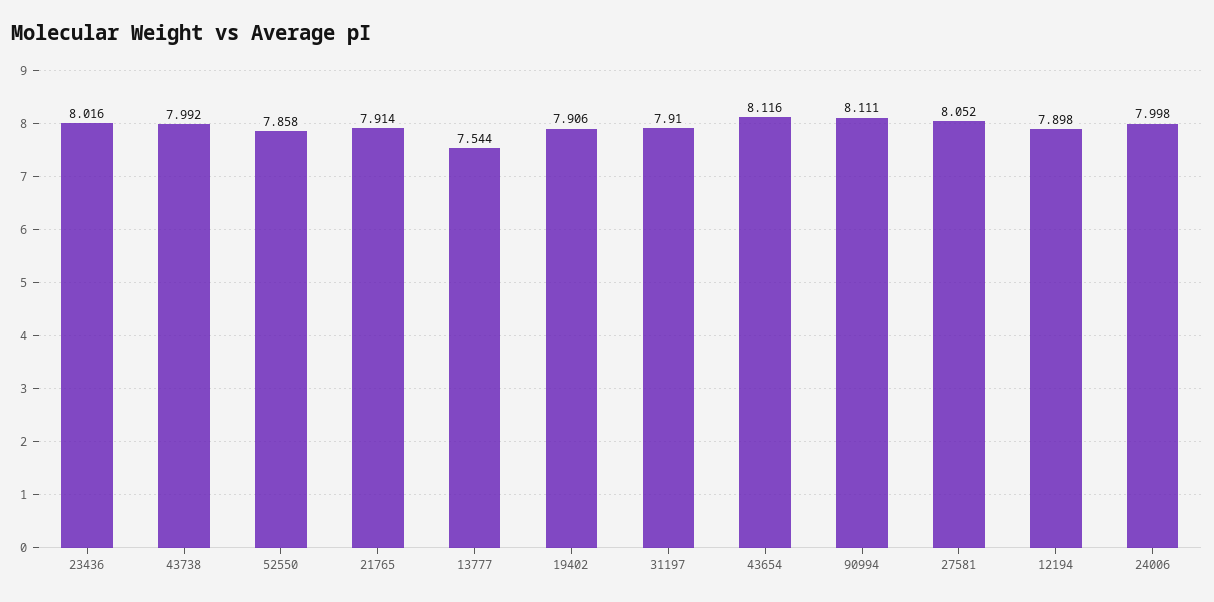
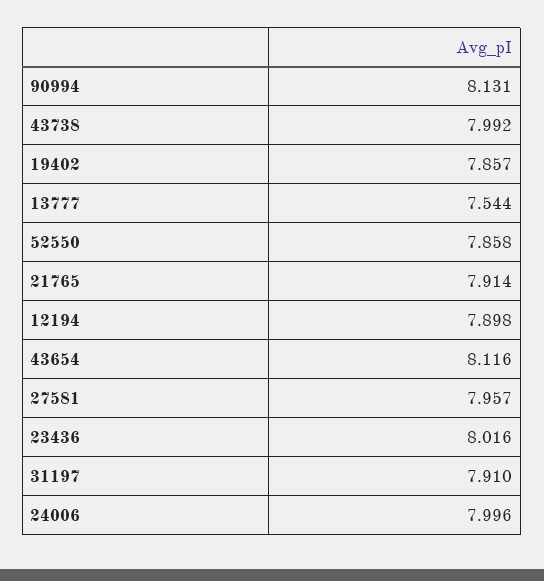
  {
    "23436": 8.016,
    "43738": 7.992,
    "52550": 7.858,
    "21765": 7.914,
    "13777": 7.544,
-   "19402": 7.906,
+   "19402": 7.857,
    "31197": 7.91,
    "43654": 8.116,
-   "90994": 8.111,
+   "90994": 8.131,
-   "27581": 8.052,
+   "27581": 7.957,
    "12194": 7.898,
-   "24006": 7.998
+   "24006": 7.996
  }

